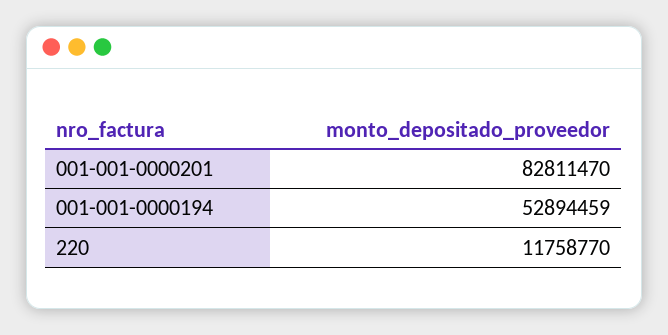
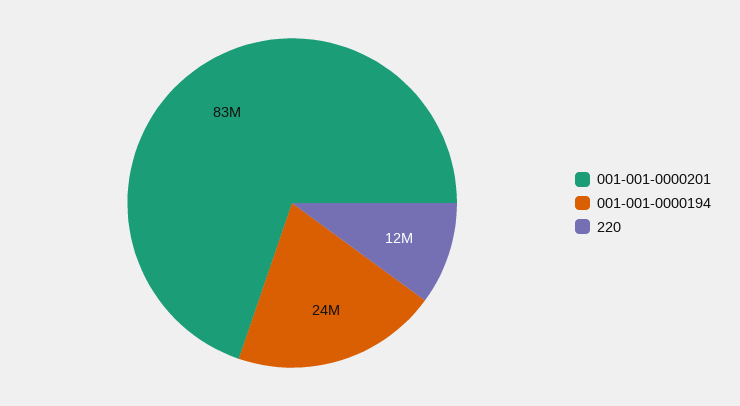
  {
    "001-001-0000201": 82811470,
-   "001-001-0000194": 52894459,
+   "001-001-0000194": 24000000,
    "220": 11758770
  }

